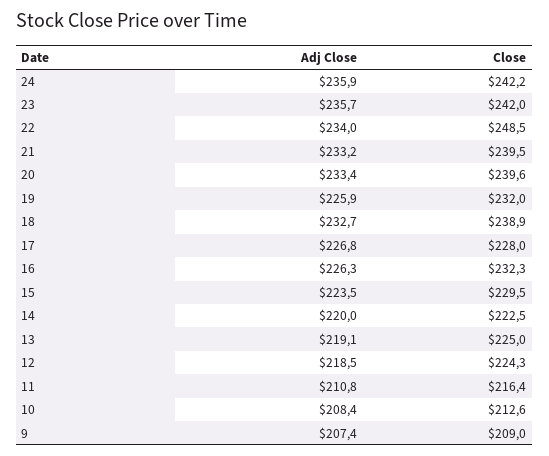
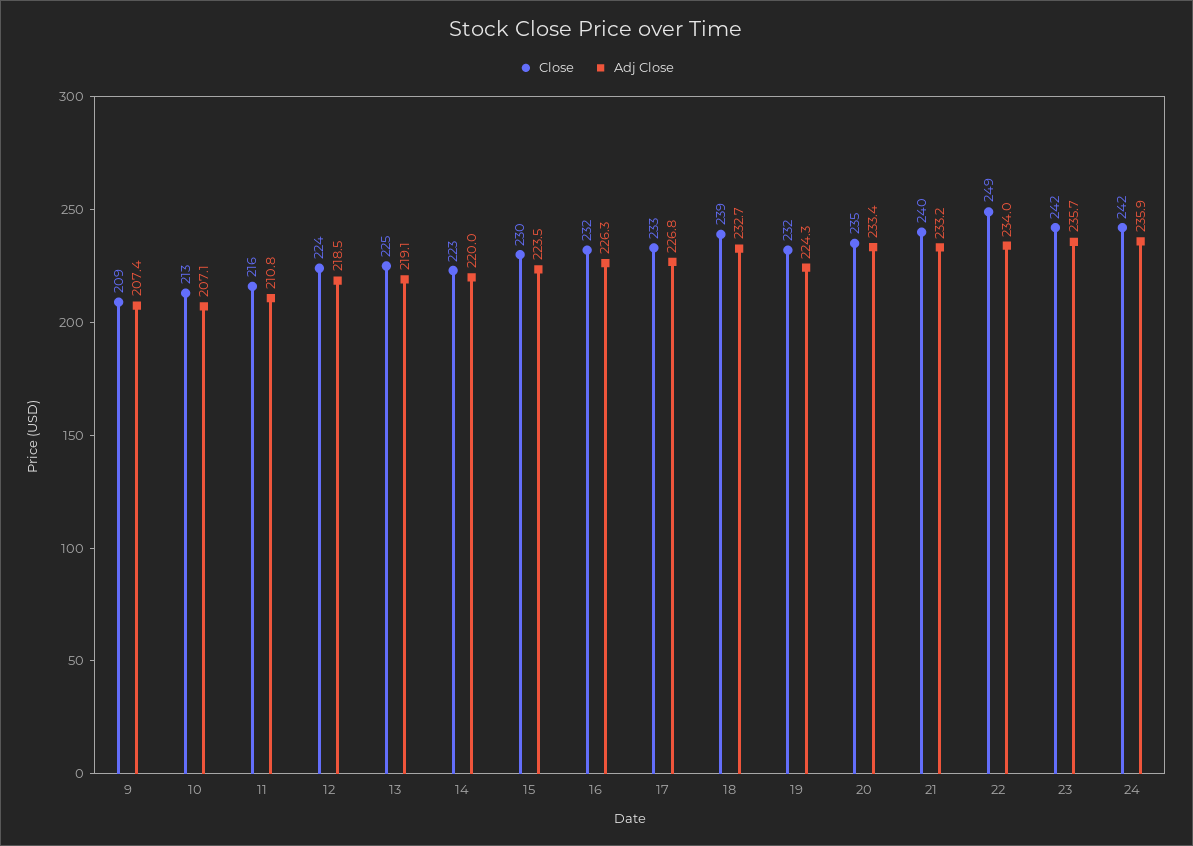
  {
    "Adj Close": {
      "24": 235.9,
      "23": 235.7,
      "22": 234,
      "21": 233.2,
      "20": 233.4,
-     "19": 225.9,
+     "19": 224.3,
      "18": 232.7,
      "17": 226.8,
      "16": 226.3,
      "15": 223.5,
      "14": 220,
      "13": 219.1,
      "12": 218.5,
      "11": 210.8,
-     "10": 208.4,
+     "10": 207.1,
      "9": 207.4
    },
    "Close": {
      "24": 242.2,
      "23": 242,
      "22": 248.5,
      "21": 239.5,
-     "20": 239.6,
+     "20": 235,
      "19": 232,
      "18": 238.9,
-     "17": 228,
+     "17": 233,
      "16": 232.3,
      "15": 229.5,
      "14": 222.5,
      "13": 225,
      "12": 224.3,
      "11": 216.4,
      "10": 212.6,
      "9": 209
    }
  }

